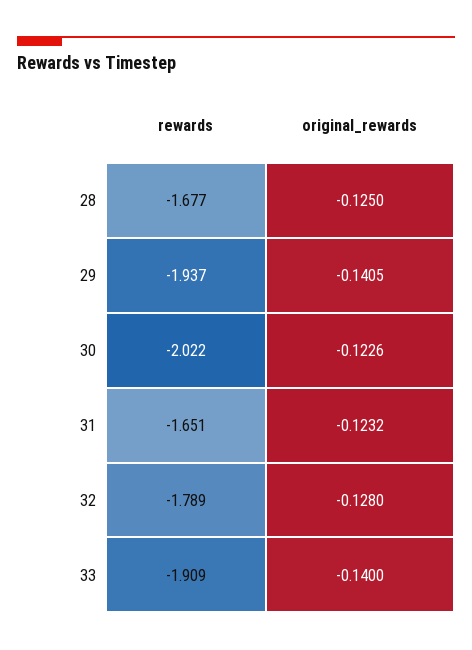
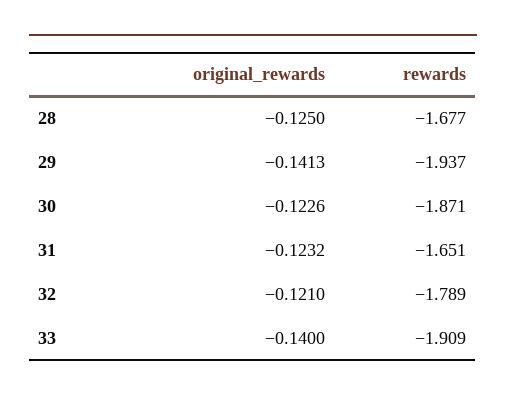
  {
    "rewards": {
      "28": -1.677,
      "29": -1.937,
-     "30": -2.022,
+     "30": -1.871,
      "31": -1.651,
      "32": -1.789,
      "33": -1.909
    },
    "original_rewards": {
      "28": -0.125,
-     "29": -0.1405,
+     "29": -0.1413,
      "30": -0.1226,
      "31": -0.1232,
-     "32": -0.128,
+     "32": -0.121,
      "33": -0.14
    }
  }

